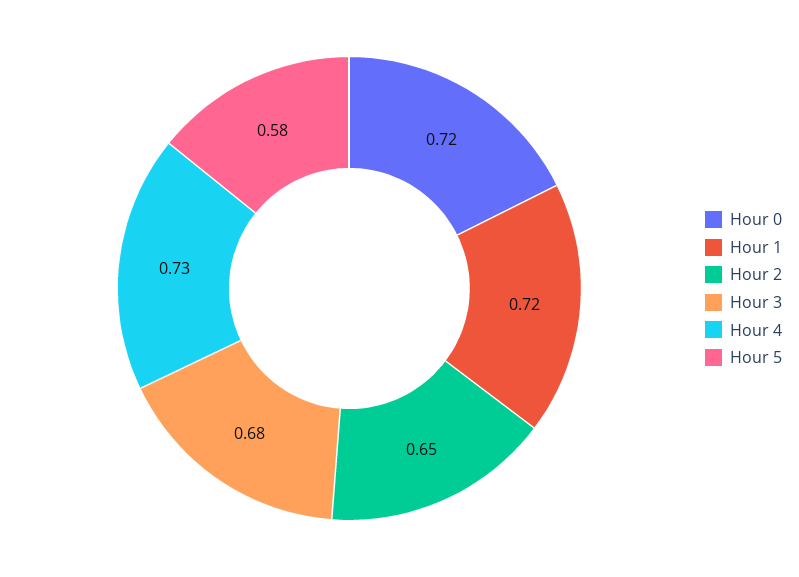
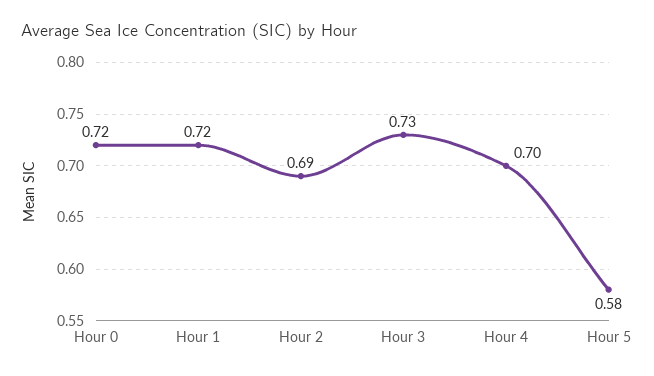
  {
    "Hour 0": 0.72,
    "Hour 1": 0.72,
-   "Hour 2": 0.65,
+   "Hour 2": 0.69,
-   "Hour 3": 0.68,
+   "Hour 3": 0.73,
-   "Hour 4": 0.73,
+   "Hour 4": 0.7,
    "Hour 5": 0.58
  }

